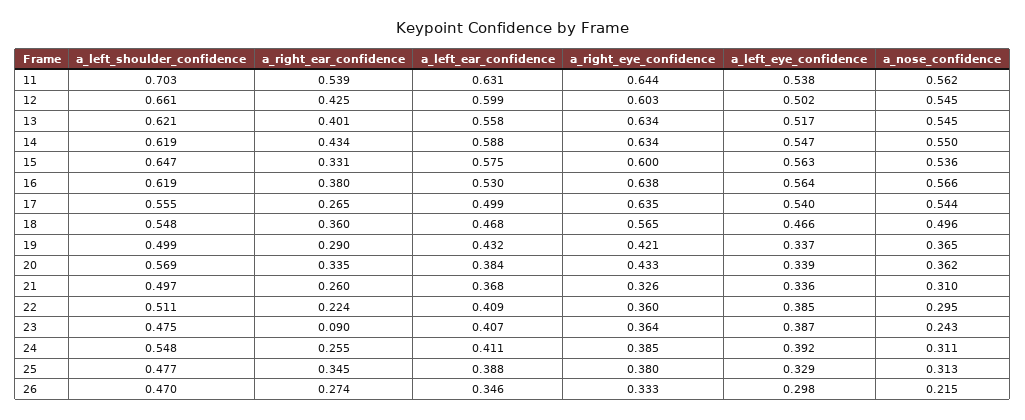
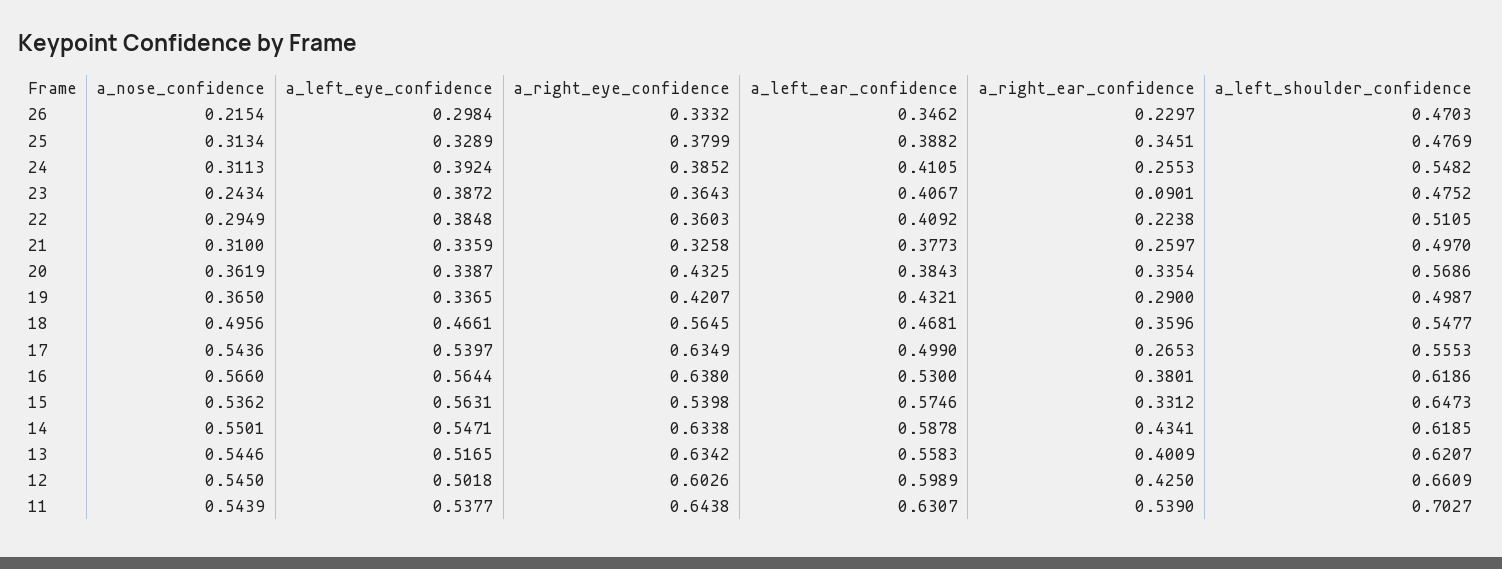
  {
    "a_left_shoulder_confidence": {
      "11": 0.7027,
      "12": 0.6609,
      "13": 0.6207,
      "14": 0.6185,
      "15": 0.6473,
      "16": 0.6186,
      "17": 0.5553,
      "18": 0.5477,
      "19": 0.4987,
      "20": 0.5686,
      "21": 0.497,
      "22": 0.5105,
      "23": 0.4752,
      "24": 0.5482,
      "25": 0.4769,
      "26": 0.4703
    },
    "a_right_ear_confidence": {
      "11": 0.539,
      "12": 0.425,
      "13": 0.4009,
      "14": 0.4341,
      "15": 0.3312,
      "16": 0.3801,
      "17": 0.2653,
      "18": 0.3596,
      "19": 0.29,
      "20": 0.3354,
      "21": 0.2597,
      "22": 0.2238,
      "23": 0.0901,
      "24": 0.2553,
      "25": 0.3451,
-     "26": 0.274
+     "26": 0.2297
    },
    "a_left_ear_confidence": {
      "11": 0.6307,
      "12": 0.5989,
      "13": 0.5583,
      "14": 0.5878,
      "15": 0.5746,
      "16": 0.53,
      "17": 0.499,
      "18": 0.4681,
      "19": 0.4321,
      "20": 0.3843,
-     "21": 0.368,
+     "21": 0.3773,
      "22": 0.4092,
      "23": 0.4067,
      "24": 0.4105,
      "25": 0.3882,
      "26": 0.3462
    },
    "a_right_eye_confidence": {
      "11": 0.6438,
      "12": 0.6026,
      "13": 0.6342,
      "14": 0.6338,
-     "15": 0.6,
+     "15": 0.5398,
      "16": 0.638,
      "17": 0.6349,
      "18": 0.5645,
      "19": 0.4207,
      "20": 0.4325,
      "21": 0.3258,
      "22": 0.3603,
      "23": 0.3643,
      "24": 0.3852,
      "25": 0.3799,
      "26": 0.3332
    },
    "a_left_eye_confidence": {
      "11": 0.5377,
      "12": 0.5018,
      "13": 0.5165,
      "14": 0.5471,
      "15": 0.5631,
      "16": 0.5644,
      "17": 0.5397,
      "18": 0.4661,
      "19": 0.3365,
      "20": 0.3387,
      "21": 0.3359,
      "22": 0.3848,
      "23": 0.3872,
      "24": 0.3924,
      "25": 0.3289,
      "26": 0.2984
    },
    "a_nose_confidence": {
-     "11": 0.562,
+     "11": 0.5439,
      "12": 0.545,
      "13": 0.5446,
      "14": 0.5501,
      "15": 0.5362,
      "16": 0.566,
      "17": 0.5436,
      "18": 0.4956,
      "19": 0.365,
      "20": 0.3619,
      "21": 0.31,
      "22": 0.2949,
      "23": 0.2434,
      "24": 0.3113,
      "25": 0.3134,
      "26": 0.2154
    }
  }

